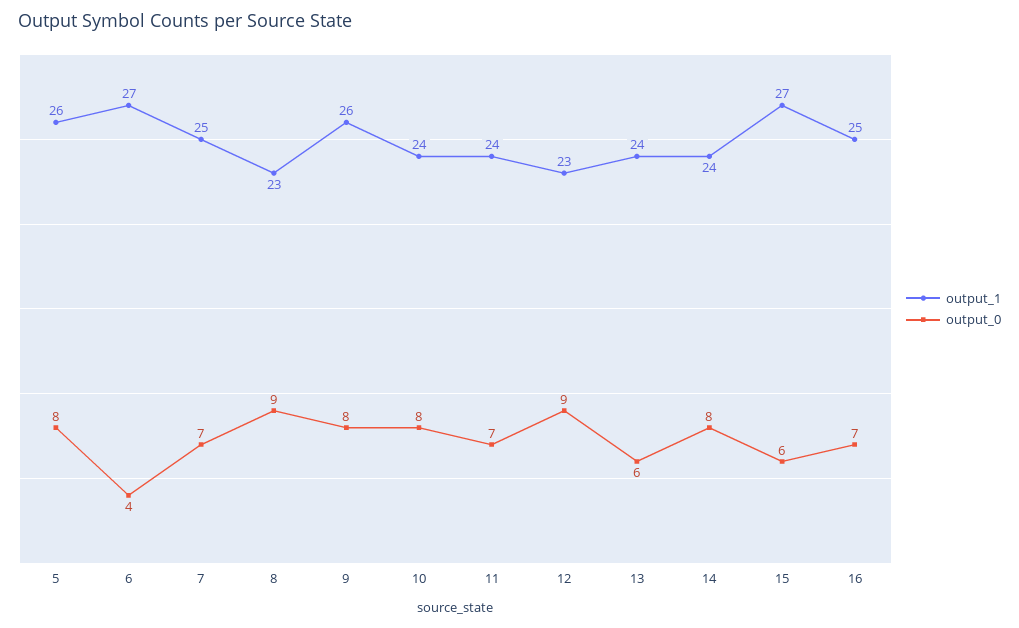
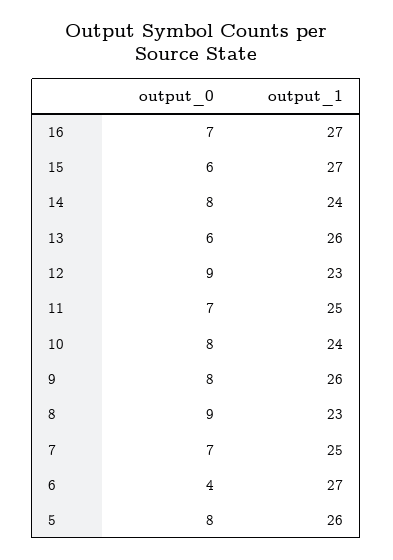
  {
    "output_1": {
      "5": 26,
      "6": 27,
      "7": 25,
      "8": 23,
      "9": 26,
      "10": 24,
-     "11": 24,
+     "11": 25,
      "12": 23,
-     "13": 24,
+     "13": 26,
      "14": 24,
      "15": 27,
-     "16": 25
+     "16": 27
    },
    "output_0": {
      "5": 8,
      "6": 4,
      "7": 7,
      "8": 9,
      "9": 8,
      "10": 8,
      "11": 7,
      "12": 9,
      "13": 6,
      "14": 8,
      "15": 6,
      "16": 7
    }
  }

